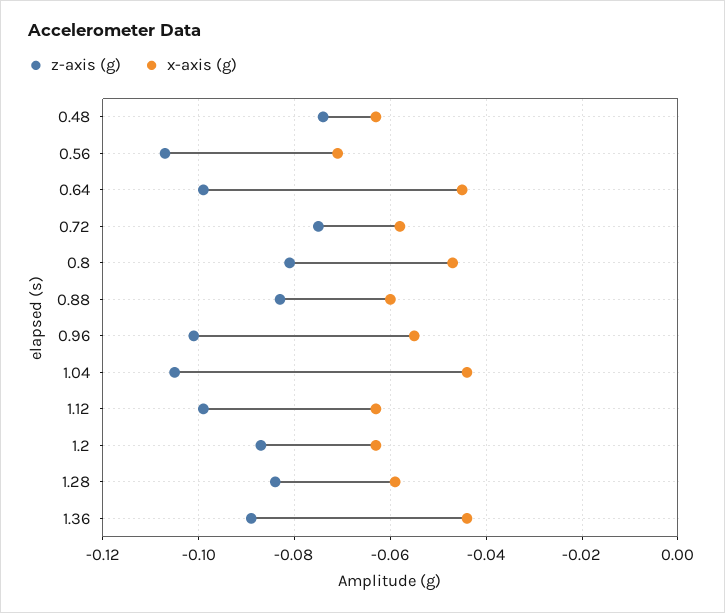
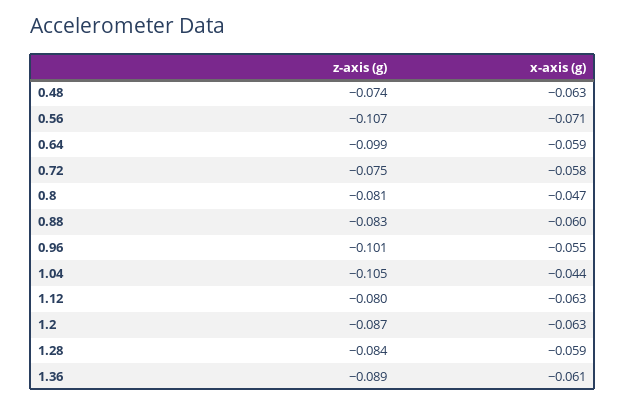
  {
    "z-axis (g)": {
      "0.48": -0.074,
      "0.56": -0.107,
      "0.64": -0.099,
      "0.72": -0.075,
      "0.8": -0.081,
      "0.88": -0.083,
      "0.96": -0.101,
      "1.04": -0.105,
-     "1.12": -0.1,
+     "1.12": -0.08,
      "1.2": -0.087,
      "1.28": -0.084,
      "1.36": -0.089
    },
    "x-axis (g)": {
      "0.48": -0.063,
      "0.56": -0.071,
-     "0.64": -0.045,
+     "0.64": -0.059,
      "0.72": -0.058,
      "0.8": -0.047,
      "0.88": -0.06,
      "0.96": -0.055,
      "1.04": -0.044,
      "1.12": -0.063,
      "1.2": -0.063,
      "1.28": -0.059,
-     "1.36": -0.045
+     "1.36": -0.061
    }
  }

